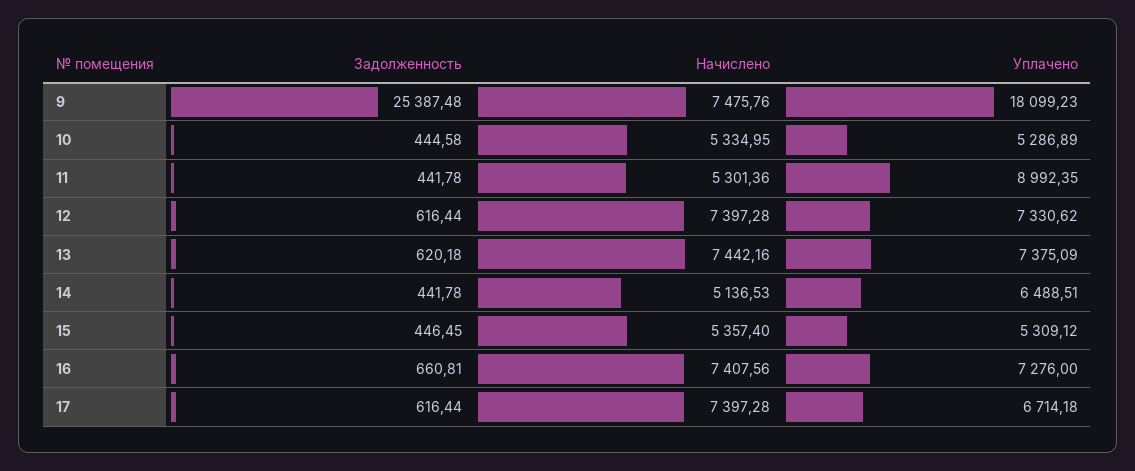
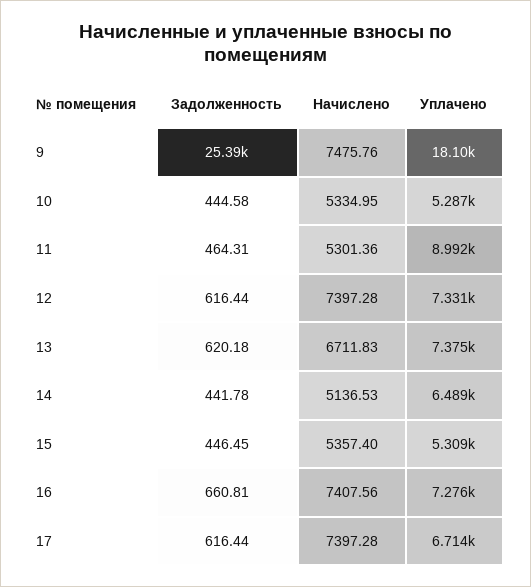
  {
    "Задолженность": {
      "9": 25387.48,
      "10": 444.58,
-     "11": 441.78,
+     "11": 464.31,
      "12": 616.44,
      "13": 620.18,
      "14": 441.78,
      "15": 446.45,
      "16": 660.81,
      "17": 616.44
    },
    "Начислено": {
      "9": 7475.76,
      "10": 5334.95,
      "11": 5301.36,
      "12": 7397.28,
-     "13": 7442.16,
+     "13": 6711.83,
      "14": 5136.53,
      "15": 5357.4,
      "16": 7407.56,
      "17": 7397.28
    },
    "Уплачено": {
      "9": 18099.23,
      "10": 5286.89,
      "11": 8992.35,
      "12": 7330.62,
      "13": 7375.09,
      "14": 6488.51,
      "15": 5309.12,
      "16": 7276,
      "17": 6714.18
    }
  }

